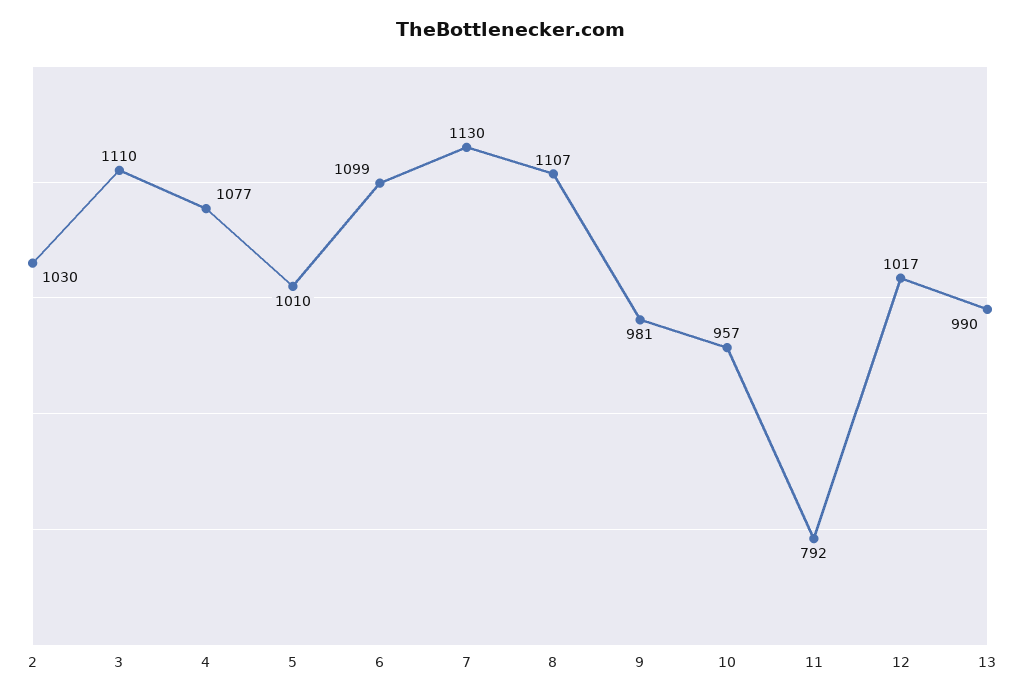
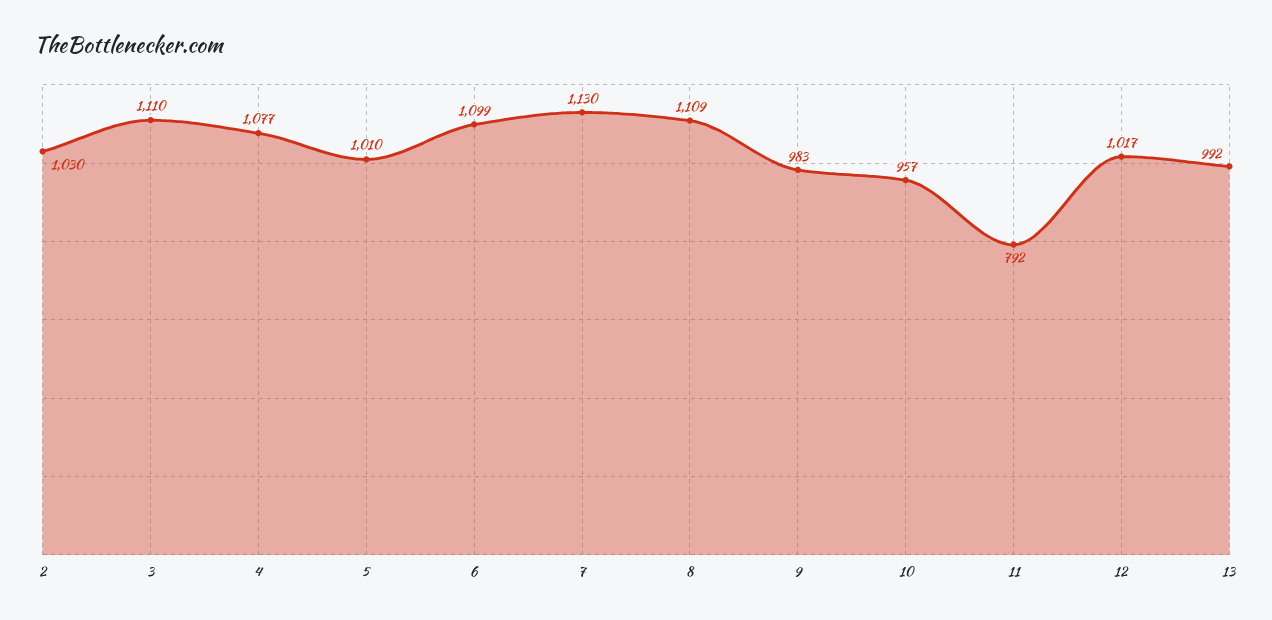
  {
    "2": 1030,
    "3": 1110,
    "4": 1077,
    "5": 1010,
    "6": 1099,
    "7": 1130,
-   "8": 1107,
+   "8": 1109,
-   "9": 981,
+   "9": 983,
    "10": 957,
    "11": 792,
    "12": 1017,
-   "13": 990
+   "13": 992
  }

